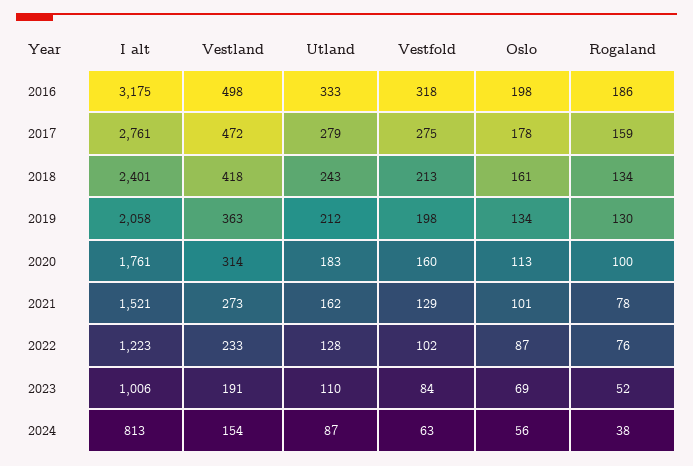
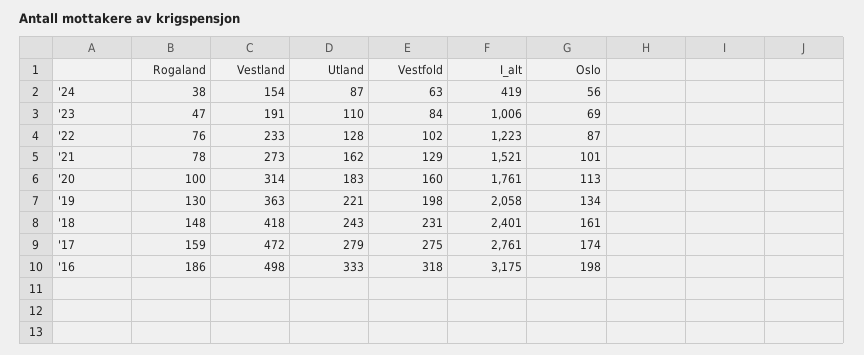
  {
    "I alt": {
      "2016": 3175,
      "2017": 2761,
      "2018": 2401,
      "2019": 2058,
      "2020": 1761,
      "2021": 1521,
      "2022": 1223,
      "2023": 1006,
-     "2024": 813
+     "2024": 419
    },
    "Vestland": {
      "2016": 498,
      "2017": 472,
      "2018": 418,
      "2019": 363,
      "2020": 314,
      "2021": 273,
      "2022": 233,
      "2023": 191,
      "2024": 154
    },
    "Utland": {
      "2016": 333,
      "2017": 279,
      "2018": 243,
-     "2019": 212,
+     "2019": 221,
      "2020": 183,
      "2021": 162,
      "2022": 128,
      "2023": 110,
      "2024": 87
    },
    "Vestfold": {
      "2016": 318,
      "2017": 275,
-     "2018": 213,
+     "2018": 231,
      "2019": 198,
      "2020": 160,
      "2021": 129,
      "2022": 102,
      "2023": 84,
      "2024": 63
    },
    "Oslo": {
      "2016": 198,
-     "2017": 178,
+     "2017": 174,
      "2018": 161,
      "2019": 134,
      "2020": 113,
      "2021": 101,
      "2022": 87,
      "2023": 69,
      "2024": 56
    },
    "Rogaland": {
      "2016": 186,
      "2017": 159,
-     "2018": 134,
+     "2018": 148,
      "2019": 130,
      "2020": 100,
      "2021": 78,
      "2022": 76,
-     "2023": 52,
+     "2023": 47,
      "2024": 38
    }
  }

